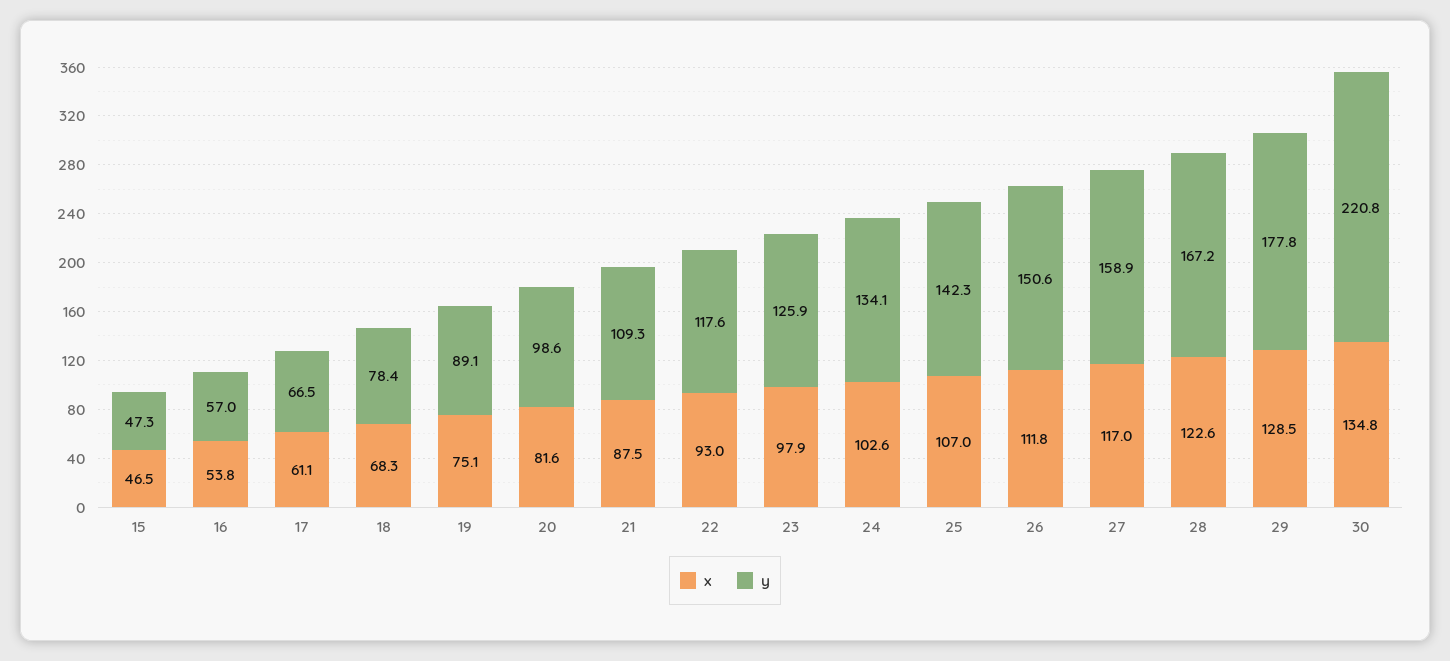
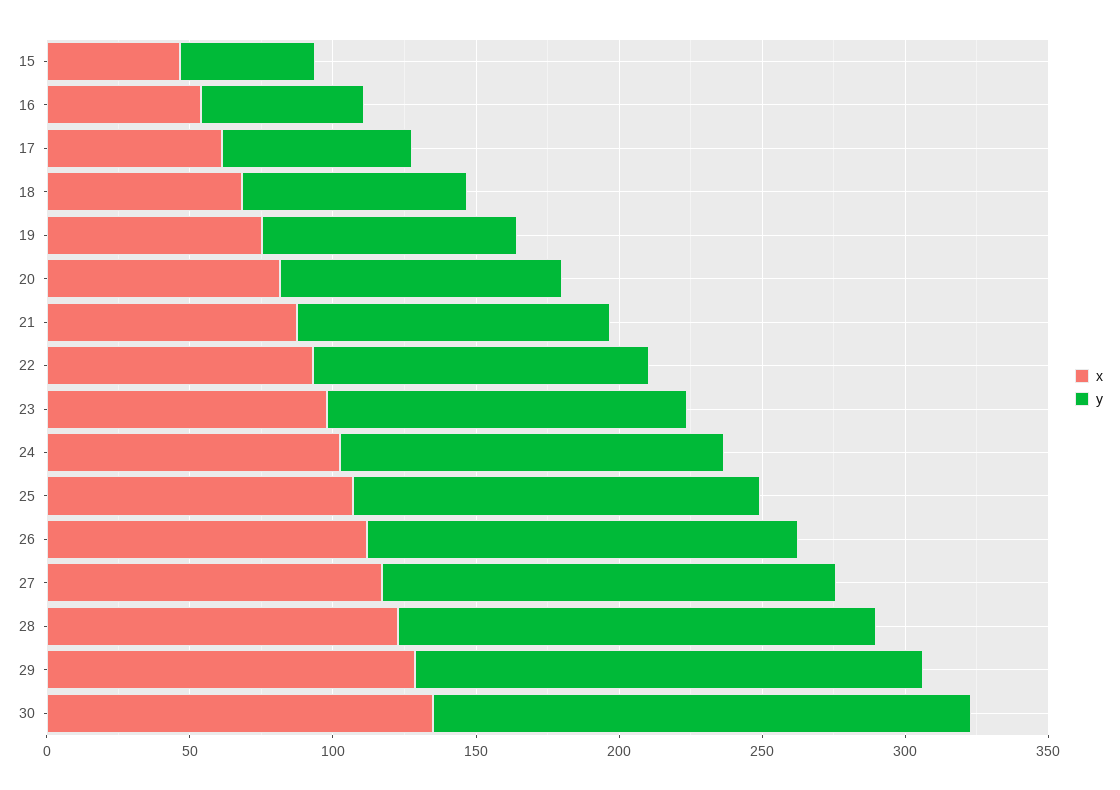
  {
    "x": {
      "15": 46.5,
      "16": 53.8,
      "17": 61.1,
      "18": 68.3,
      "19": 75.1,
      "20": 81.6,
      "21": 87.5,
      "22": 93,
      "23": 97.9,
      "24": 102.6,
      "25": 107,
      "26": 111.8,
      "27": 117,
      "28": 122.6,
      "29": 128.5,
      "30": 134.8
    },
    "y": {
      "15": 47.3,
      "16": 57,
      "17": 66.5,
      "18": 78.4,
      "19": 89.1,
      "20": 98.6,
      "21": 109.3,
      "22": 117.6,
      "23": 125.9,
      "24": 134.1,
      "25": 142.3,
      "26": 150.6,
      "27": 158.9,
      "28": 167.2,
      "29": 177.8,
-     "30": 220.8
+     "30": 190
    }
  }

